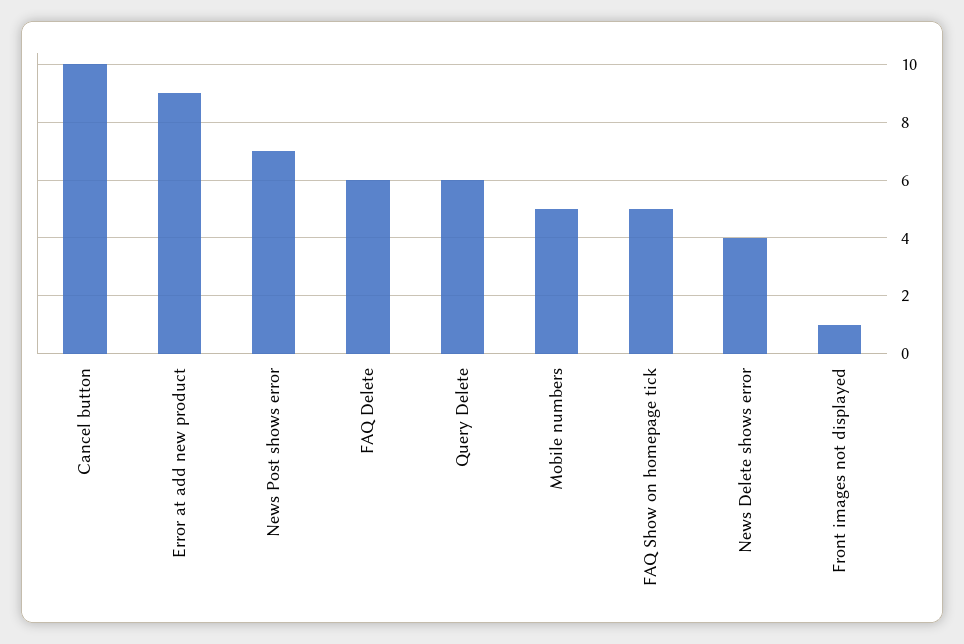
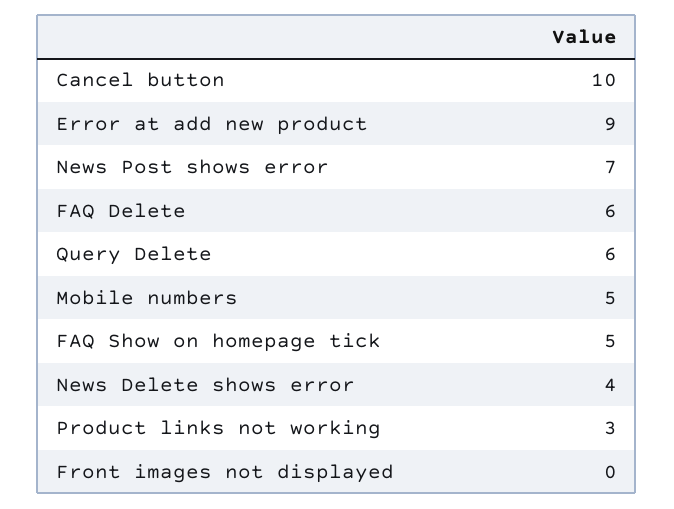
  {
    "Cancel button": 10,
    "Error at add new product": 9,
    "News Post shows error": 7,
    "FAQ Delete": 6,
    "Query Delete": 6,
    "Mobile numbers": 5,
    "FAQ Show on homepage tick": 5,
    "News Delete shows error": 4,
-   "Front images not displayed": 1
+   "Front images not displayed": 0,
+   "Product links not working": 3
  }

